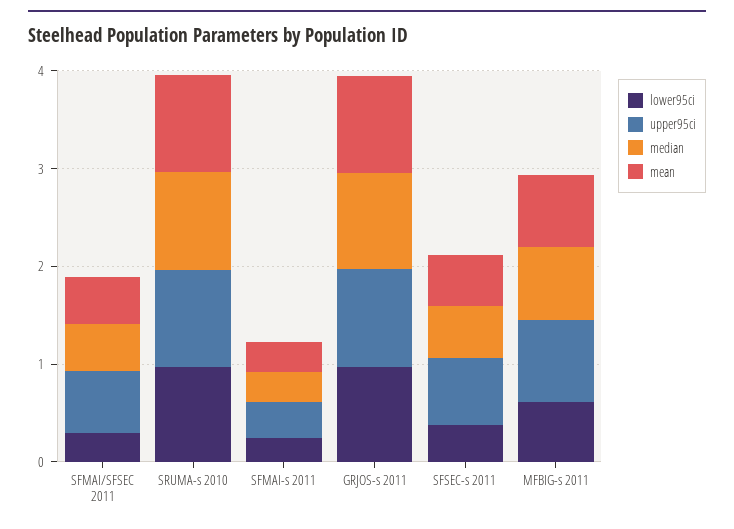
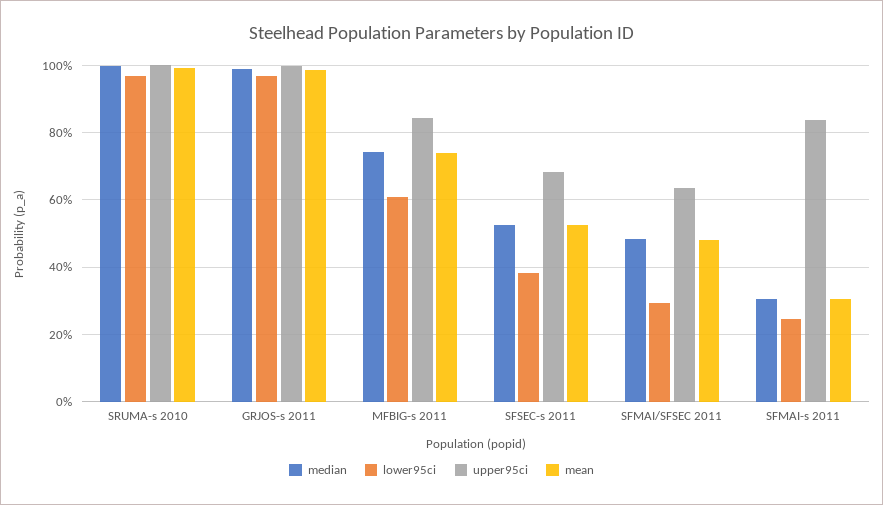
  {
    "lower95ci": {
      "SFMAI/SFSEC 2011": 0.3,
      "SRUMA-s 2010": 0.96,
      "SFMAI-s 2011": 0.24,
      "GRJOS-s 2011": 0.96,
      "SFSEC-s 2011": 0.38,
      "MFBIG-s 2011": 0.62
    },
    "upper95ci": {
      "SFMAI/SFSEC 2011": 0.64,
      "SRUMA-s 2010": 1,
-     "SFMAI-s 2011": 0.4,
+     "SFMAI-s 2011": 0.84,
      "GRJOS-s 2011": 1,
      "SFSEC-s 2011": 0.68,
      "MFBIG-s 2011": 0.84
    },
    "median": {
      "SFMAI/SFSEC 2011": 0.48,
      "SRUMA-s 2010": 1,
      "SFMAI-s 2011": 0.3,
      "GRJOS-s 2011": 0.98,
      "SFSEC-s 2011": 0.52,
      "MFBIG-s 2011": 0.74
    },
    "mean": {
      "SFMAI/SFSEC 2011": 0.48,
      "SRUMA-s 2010": 1,
      "SFMAI-s 2011": 0.3,
      "GRJOS-s 2011": 0.98,
      "SFSEC-s 2011": 0.52,
      "MFBIG-s 2011": 0.74
    }
  }

